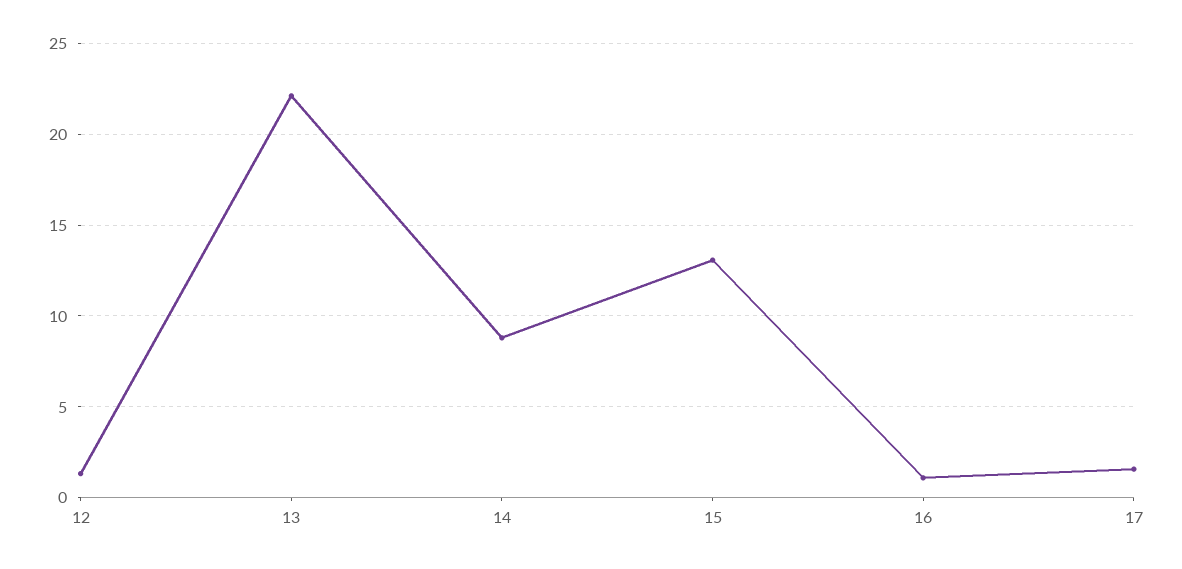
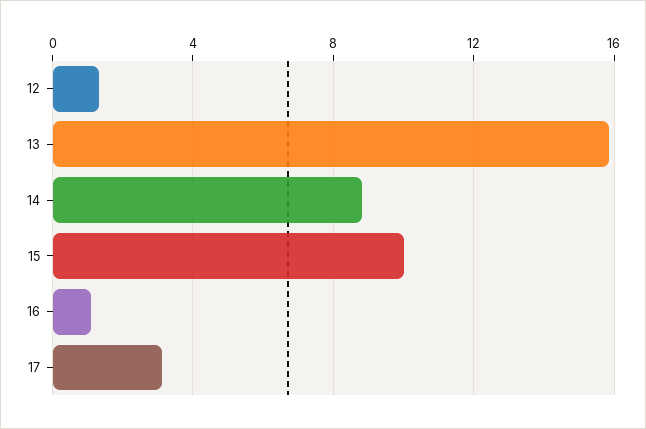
  {
    "12": 1.5,
-   "13": 22,
+   "13": 16,
    "14": 9,
-   "15": 13,
+   "15": 10,
    "16": 1,
-   "17": 1.5
+   "17": 3
  }

